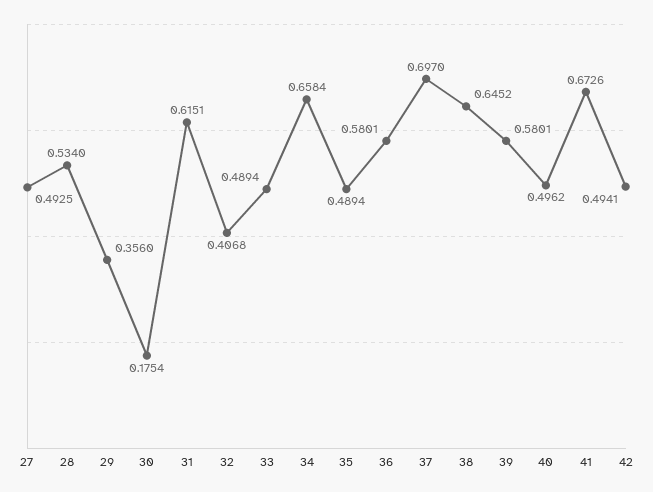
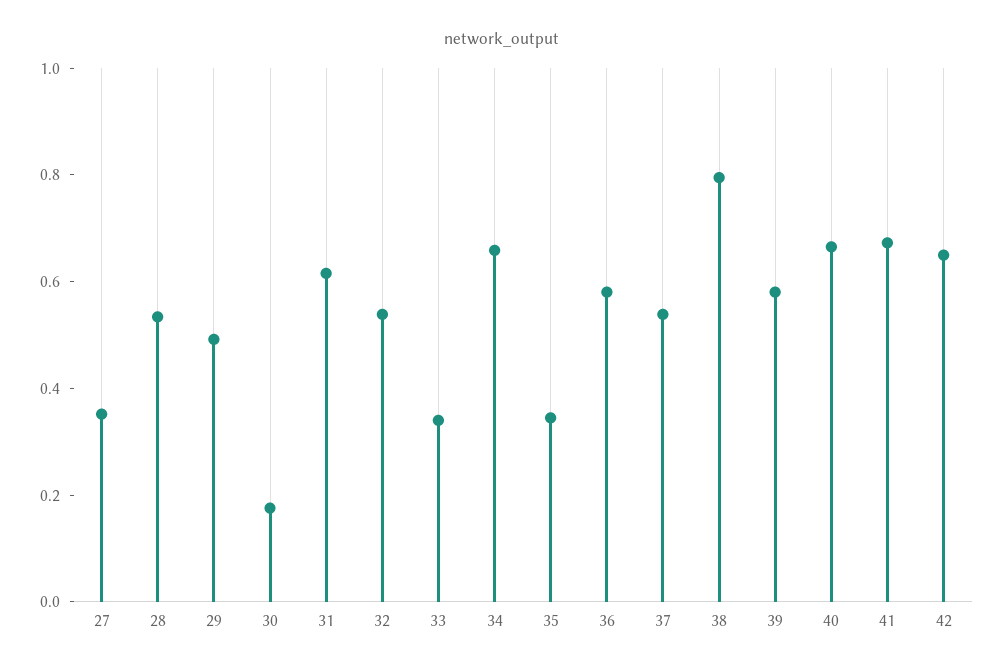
  {
-   "27": 0.4925,
+   "27": 0.35,
    "28": 0.534,
-   "29": 0.356,
+   "29": 0.5,
    "30": 0.1754,
    "31": 0.6151,
-   "32": 0.4068,
+   "32": 0.55,
-   "33": 0.4894,
+   "33": 0.35,
    "34": 0.6584,
-   "35": 0.4894,
+   "35": 0.35,
    "36": 0.5801,
-   "37": 0.697,
+   "37": 0.55,
-   "38": 0.6452,
+   "38": 0.8,
    "39": 0.5801,
-   "40": 0.4962,
+   "40": 0.65,
    "41": 0.6726,
-   "42": 0.4941
+   "42": 0.65
  }

